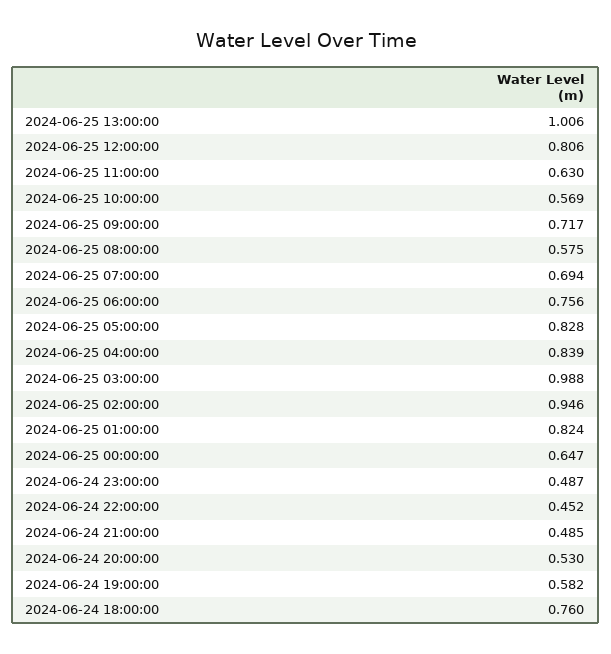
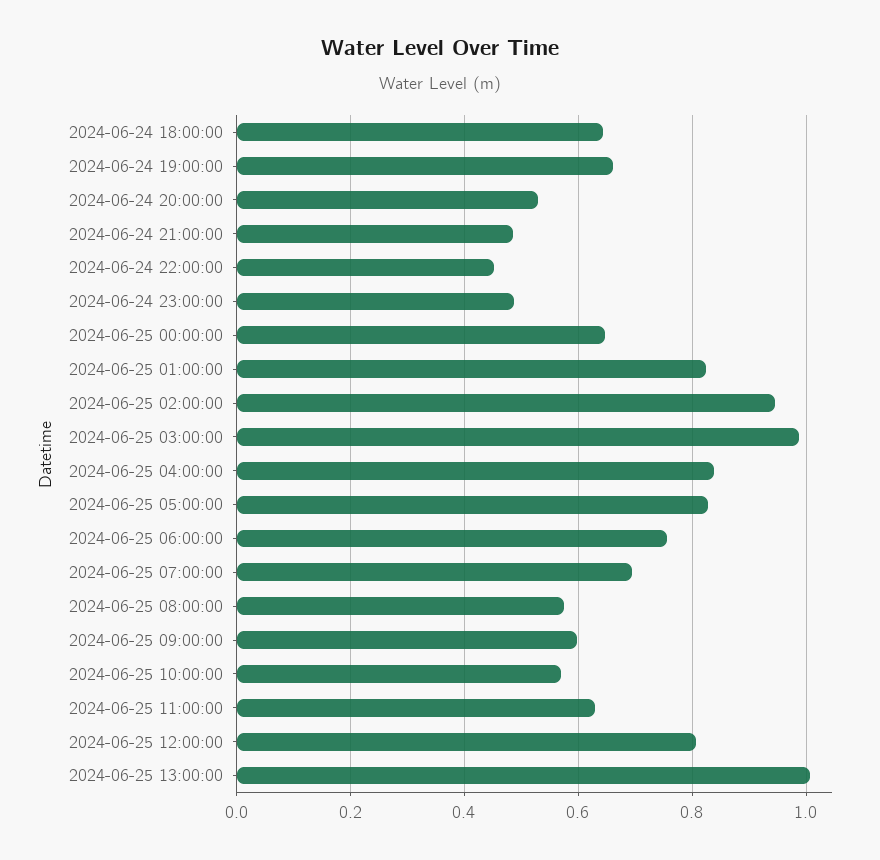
  {
    "2024-06-25 13:00:00": 1.006,
    "2024-06-25 12:00:00": 0.806,
    "2024-06-25 11:00:00": 0.63,
    "2024-06-25 10:00:00": 0.569,
-   "2024-06-25 09:00:00": 0.717,
+   "2024-06-25 09:00:00": 0.6,
    "2024-06-25 08:00:00": 0.575,
    "2024-06-25 07:00:00": 0.694,
    "2024-06-25 06:00:00": 0.756,
    "2024-06-25 05:00:00": 0.828,
    "2024-06-25 04:00:00": 0.839,
    "2024-06-25 03:00:00": 0.988,
    "2024-06-25 02:00:00": 0.946,
    "2024-06-25 01:00:00": 0.824,
    "2024-06-25 00:00:00": 0.647,
    "2024-06-24 23:00:00": 0.487,
    "2024-06-24 22:00:00": 0.452,
    "2024-06-24 21:00:00": 0.485,
    "2024-06-24 20:00:00": 0.53,
-   "2024-06-24 19:00:00": 0.582,
+   "2024-06-24 19:00:00": 0.66,
-   "2024-06-24 18:00:00": 0.76
+   "2024-06-24 18:00:00": 0.64
  }

